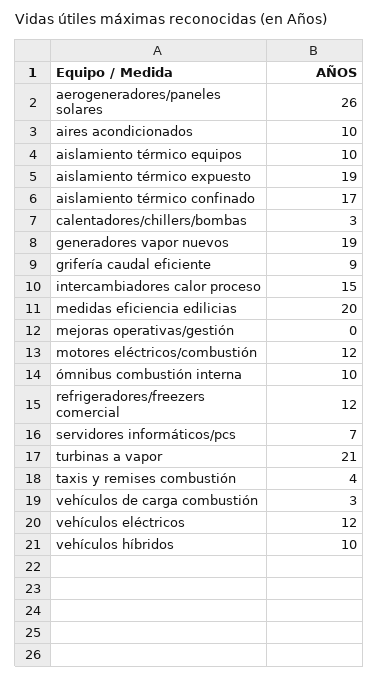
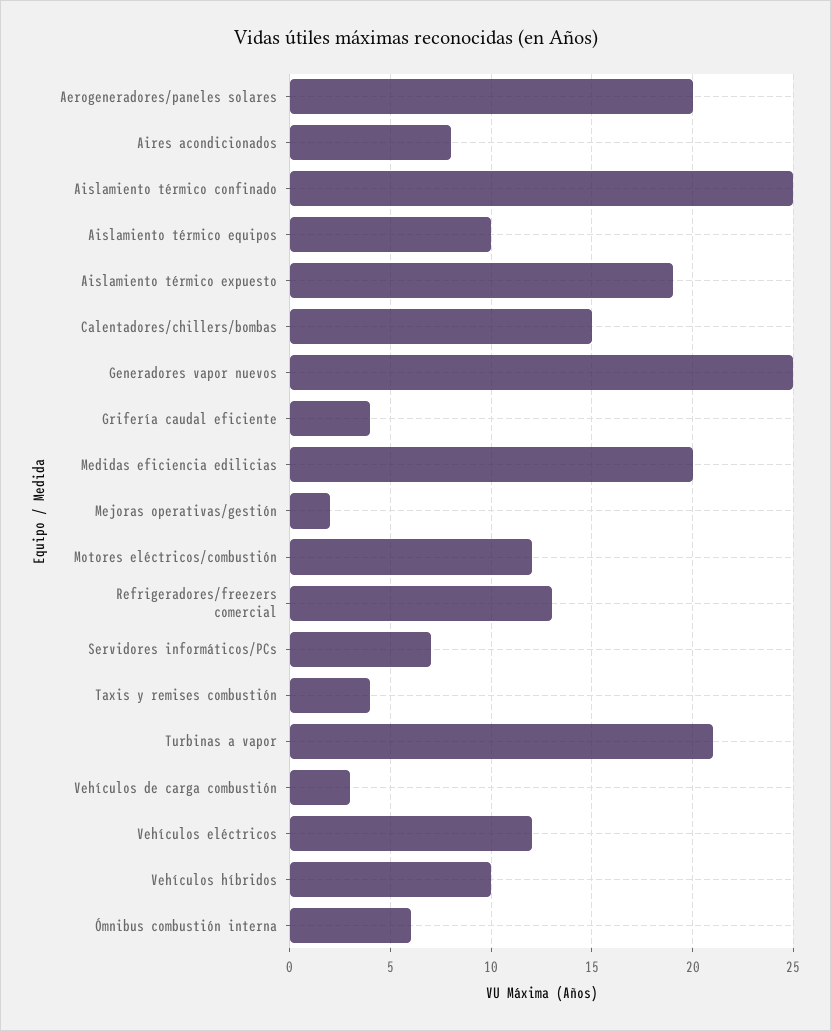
  {
-   "aerogeneradores/paneles solares": 26,
+   "aerogeneradores/paneles solares": 20,
-   "aires acondicionados": 10,
+   "aires acondicionados": 8,
    "aislamiento térmico equipos": 10,
    "aislamiento térmico expuesto": 19,
-   "aislamiento térmico confinado": 17,
+   "aislamiento térmico confinado": 25,
-   "calentadores/chillers/bombas": 3,
+   "calentadores/chillers/bombas": 15,
-   "generadores vapor nuevos": 19,
+   "generadores vapor nuevos": 25,
-   "grifería caudal eficiente": 9,
+   "grifería caudal eficiente": 4,
-   "intercambiadores calor proceso": 15,
    "medidas eficiencia edilicias": 20,
-   "mejoras operativas/gestión": 0,
+   "mejoras operativas/gestión": 2,
    "motores eléctricos/combustión": 12,
-   "ómnibus combustión interna": 10,
+   "ómnibus combustión interna": 6,
-   "refrigeradores/freezers comercial": 12,
+   "refrigeradores/freezers comercial": 13,
    "servidores informáticos/pcs": 7,
    "turbinas a vapor": 21,
    "taxis y remises combustión": 4,
    "vehículos de carga combustión": 3,
    "vehículos eléctricos": 12,
    "vehículos híbridos": 10
  }

